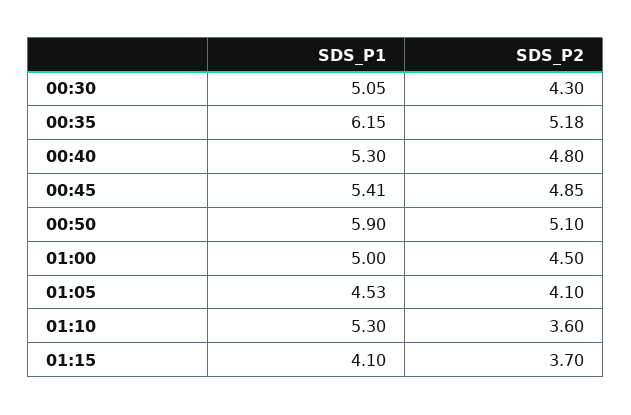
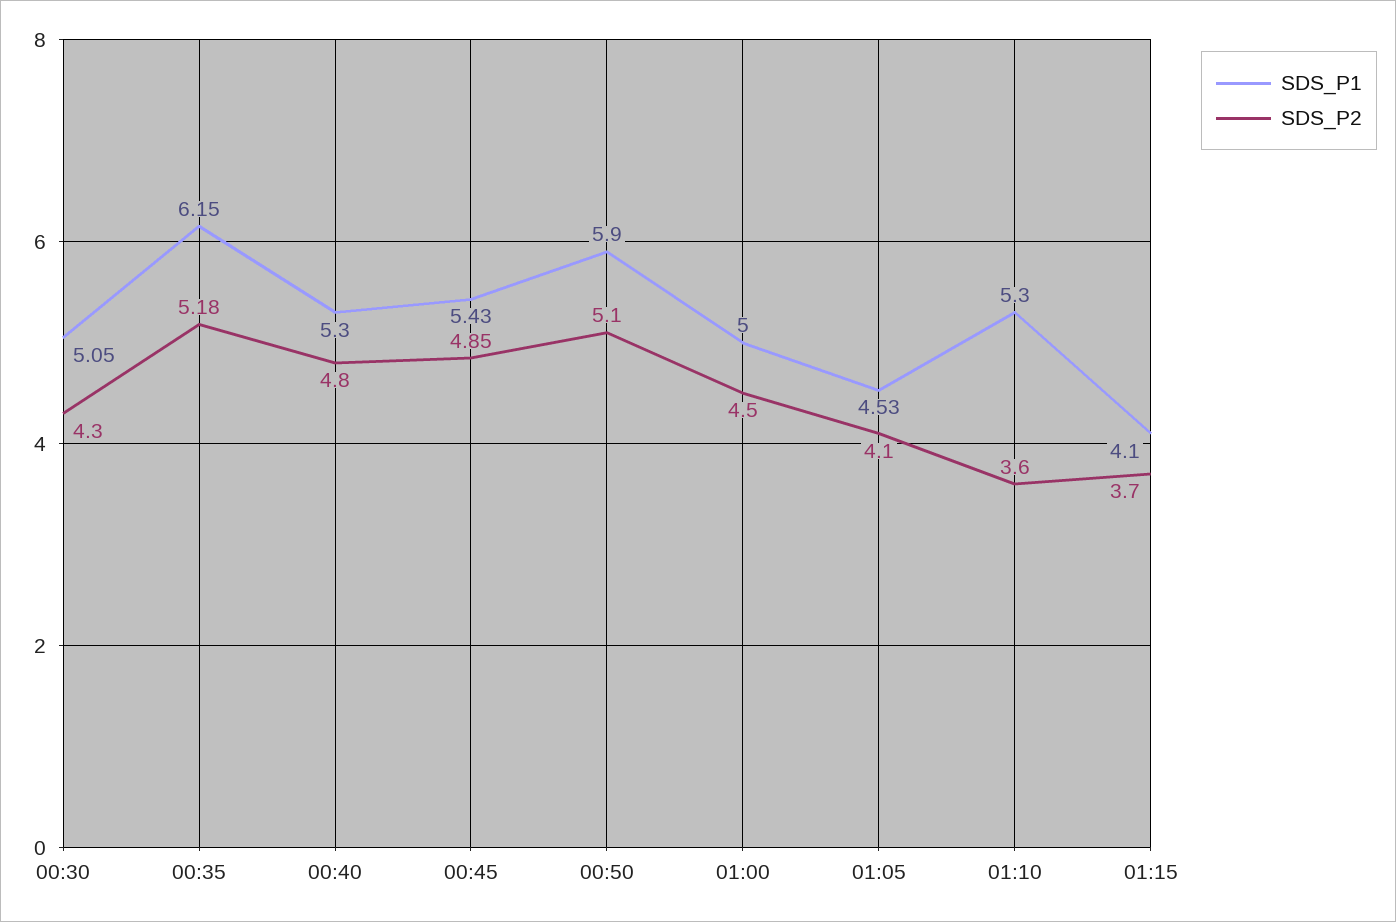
  {
    "SDS_P1": {
      "00:30": 5.05,
      "00:35": 6.15,
      "00:40": 5.3,
-     "00:45": 5.41,
+     "00:45": 5.43,
      "00:50": 5.9,
      "01:00": 5,
      "01:05": 4.53,
      "01:10": 5.3,
      "01:15": 4.1
    },
    "SDS_P2": {
      "00:30": 4.3,
      "00:35": 5.18,
      "00:40": 4.8,
      "00:45": 4.85,
      "00:50": 5.1,
      "01:00": 4.5,
      "01:05": 4.1,
      "01:10": 3.6,
      "01:15": 3.7
    }
  }

